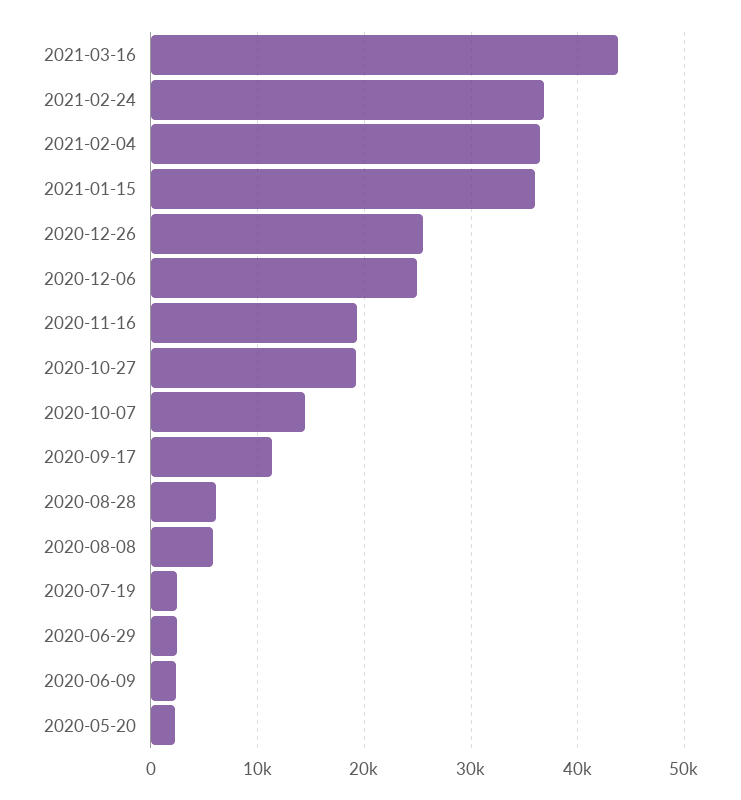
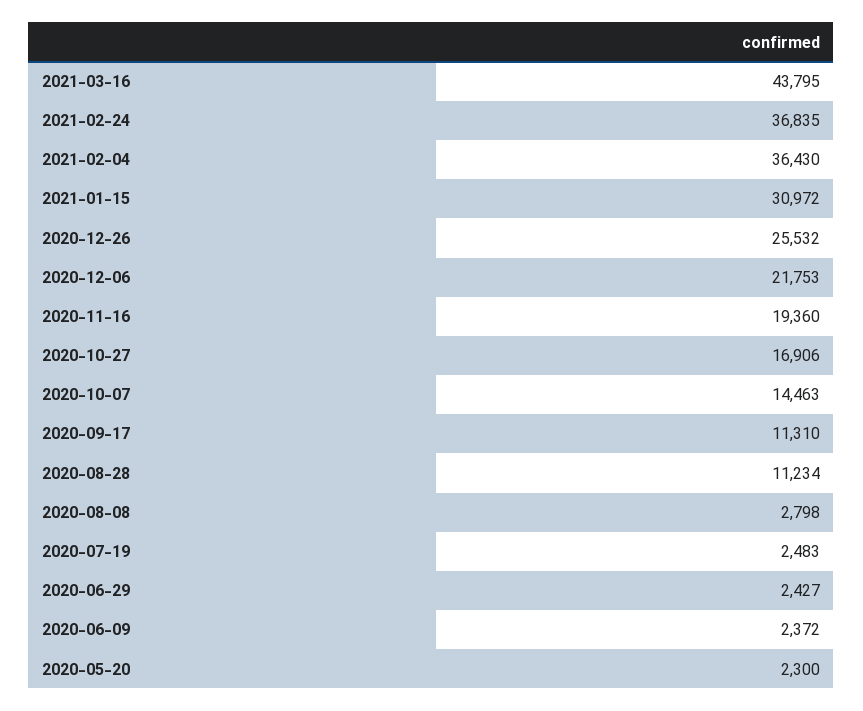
  {
    "2021-03-16": 43795,
    "2021-02-24": 36835,
    "2021-02-04": 36430,
-   "2021-01-15": 36000,
+   "2021-01-15": 30972,
    "2020-12-26": 25532,
-   "2020-12-06": 25000,
+   "2020-12-06": 21753,
    "2020-11-16": 19360,
-   "2020-10-27": 19000,
+   "2020-10-27": 16906,
    "2020-10-07": 14463,
    "2020-09-17": 11310,
-   "2020-08-28": 6000,
+   "2020-08-28": 11234,
-   "2020-08-08": 6000,
+   "2020-08-08": 2798,
    "2020-07-19": 2483,
    "2020-06-29": 2427,
    "2020-06-09": 2372,
    "2020-05-20": 2300
  }

